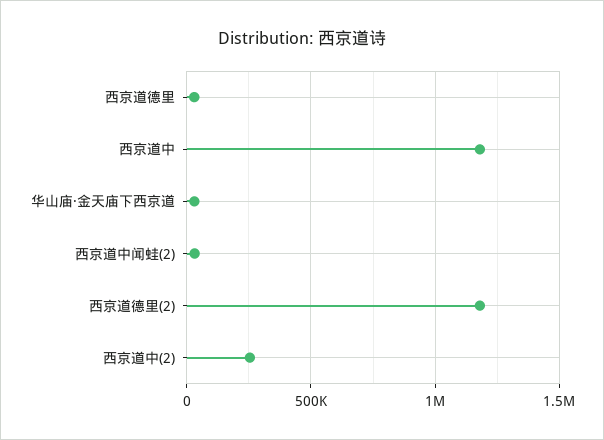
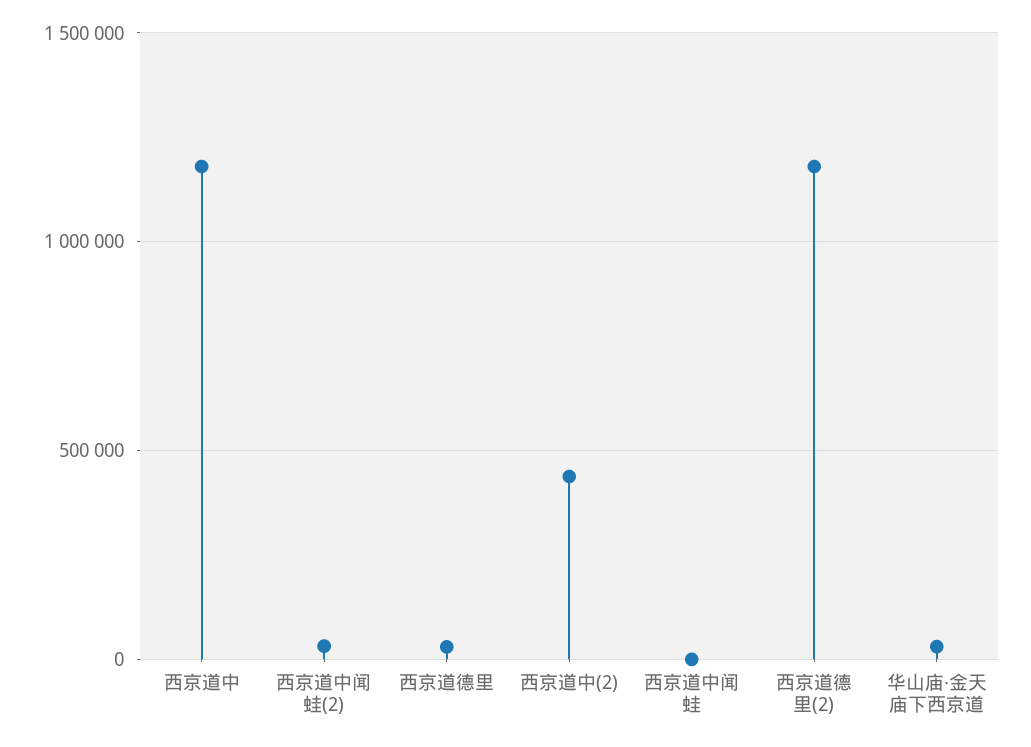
  {
    "西京道德里": 50000,
    "西京道中": 1200000,
    "华山庙·金天庙下西京道": 50000,
    "西京道中闻蛙(2)": 50000,
    "西京道德里(2)": 1200000,
-   "西京道中(2)": 250000
+   "西京道中(2)": 450000,
+   "西京道中闻蛙": 0
  }

